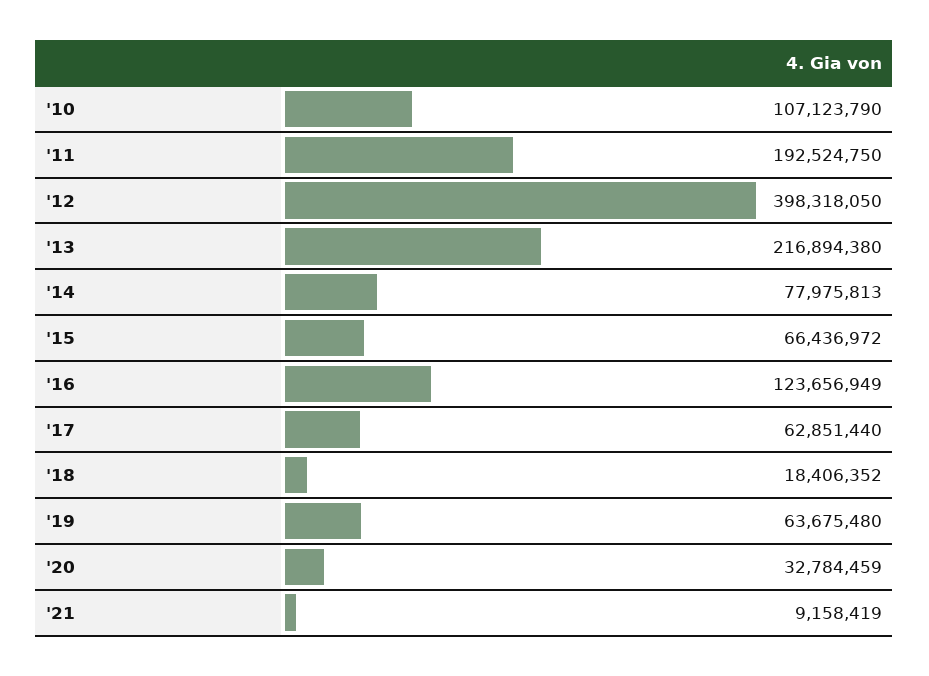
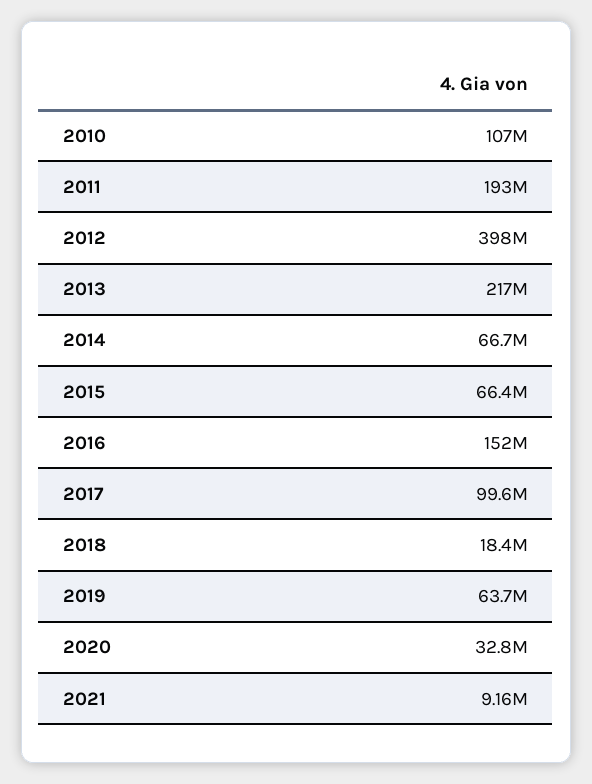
  {
    "'10": 107123790,
    "'11": 192524750,
    "'12": 398318050,
    "'13": 216894380,
-   "'14": 77975813,
+   "'14": 66700000,
    "'15": 66436972,
-   "'16": 123656949,
+   "'16": 152000000,
-   "'17": 62851440,
+   "'17": 99600000,
    "'18": 18406352,
    "'19": 63675480,
    "'20": 32784459,
    "'21": 9158419
  }

